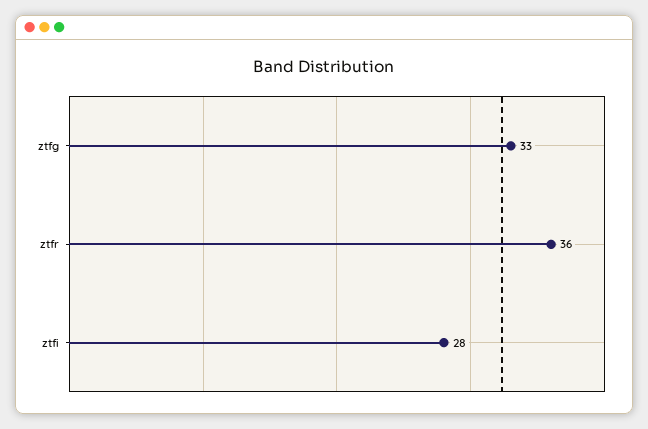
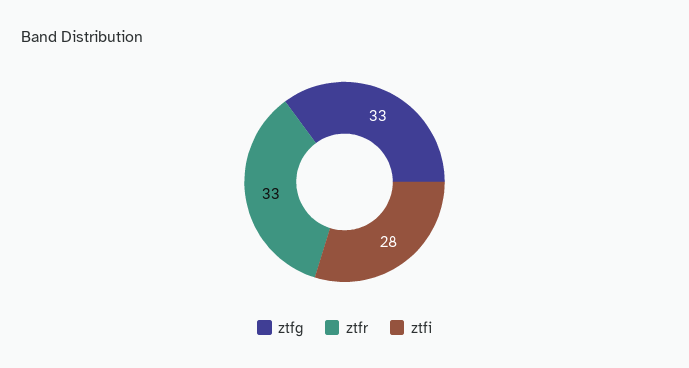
  {
    "ztfg": 33,
-   "ztfr": 36,
+   "ztfr": 33,
    "ztfi": 28
  }

